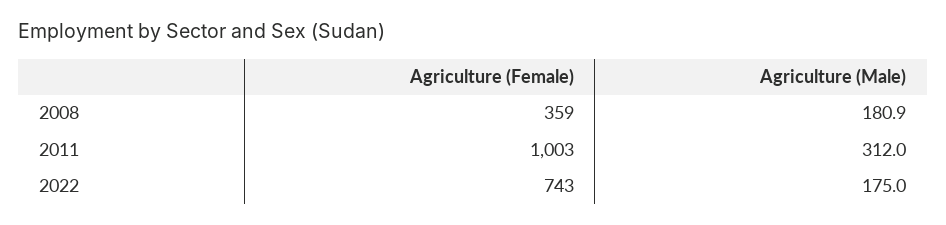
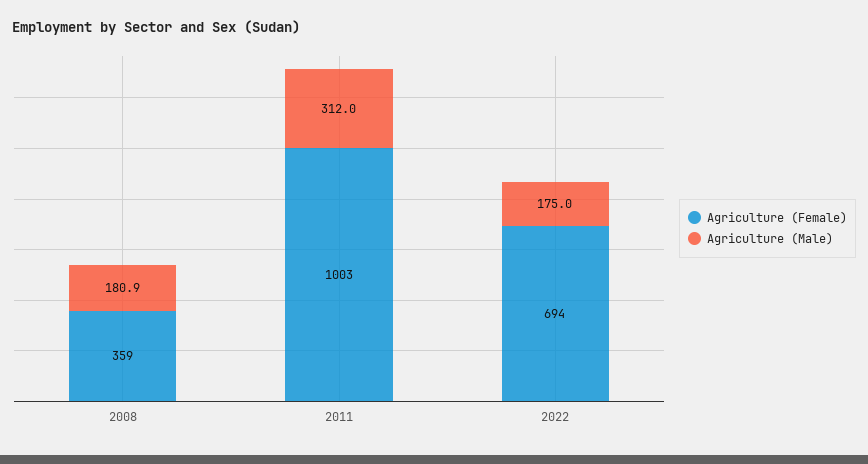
  {
    "Agriculture (Female)": {
      "2008": 359,
      "2011": 1003,
-     "2022": 743
+     "2022": 694
    },
    "Agriculture (Male)": {
      "2008": 180.9,
      "2011": 312,
      "2022": 175
    }
  }

